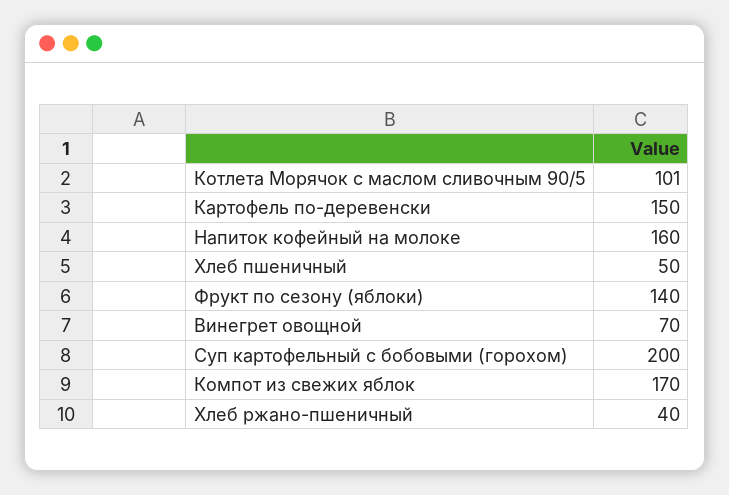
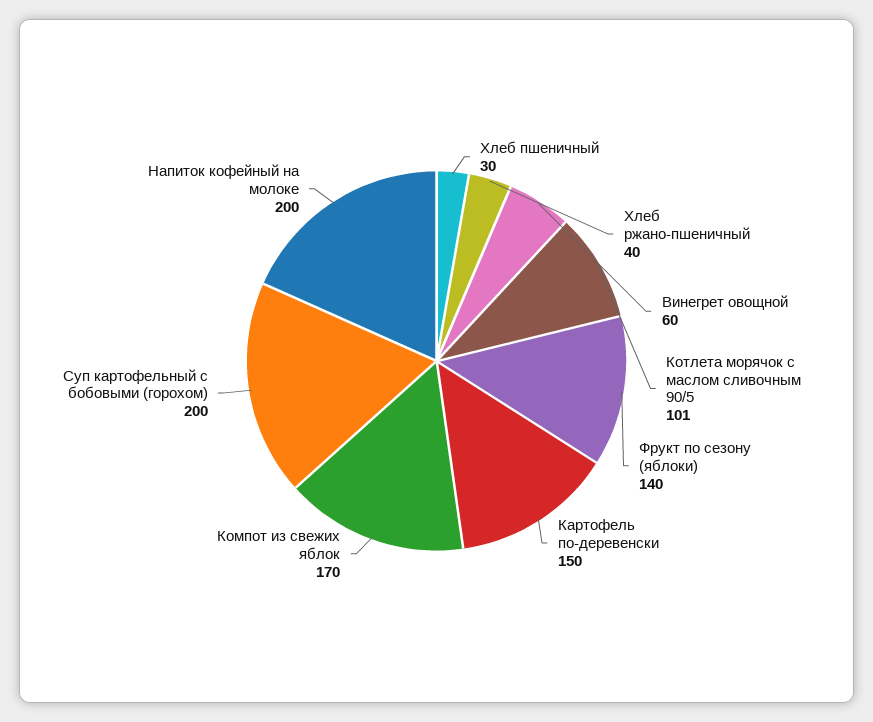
  {
    "Котлета Морячок с маслом сливочным 90/5": 101,
    "Картофель по-деревенски": 150,
-   "Напиток кофейный на молоке": 160,
+   "Напиток кофейный на молоке": 200,
-   "Хлеб пшеничный": 50,
+   "Хлеб пшеничный": 30,
    "Фрукт по сезону (яблоки)": 140,
-   "Винегрет овощной": 70,
+   "Винегрет овощной": 60,
    "Суп картофельный с бобовыми (горохом)": 200,
    "Компот из свежих яблок": 170,
    "Хлеб ржано-пшеничный": 40
  }

